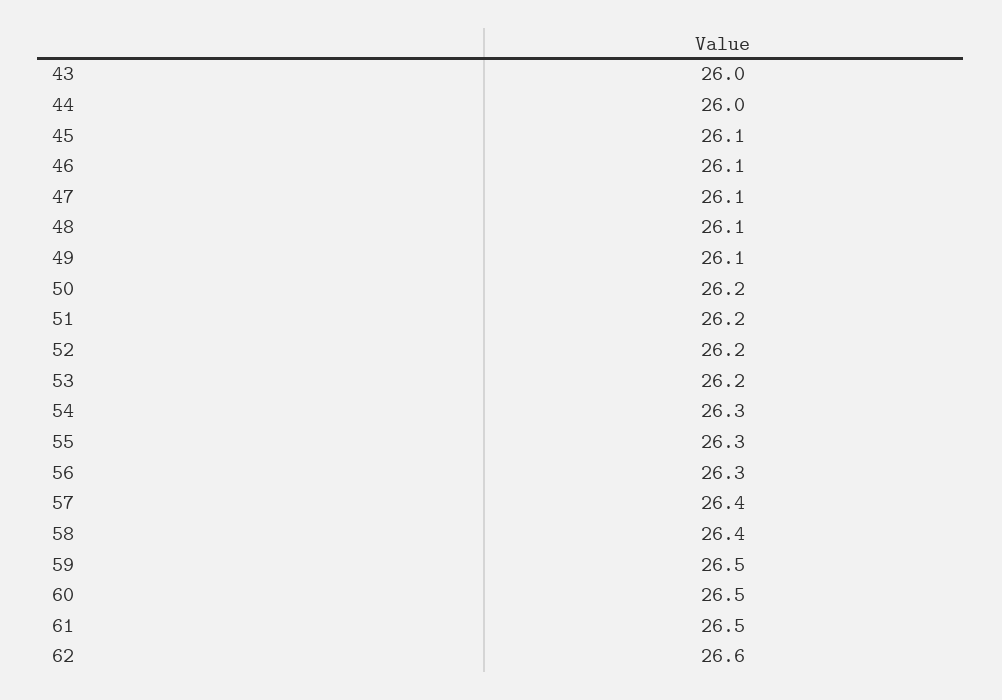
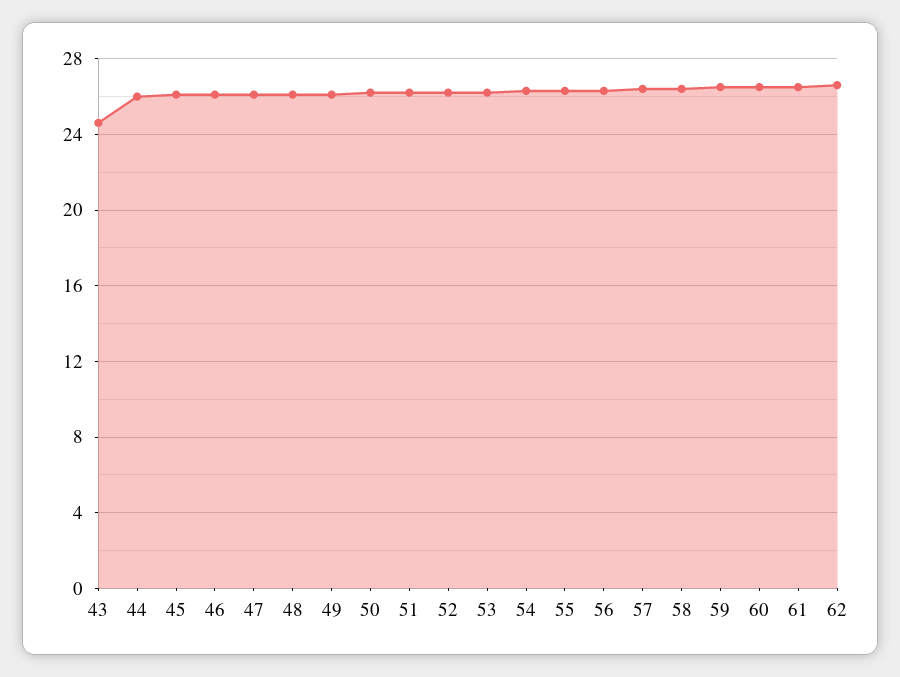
  {
-   "43": 26,
+   "43": 24.5,
    "44": 26,
    "45": 26.1,
    "46": 26.1,
    "47": 26.1,
    "48": 26.1,
    "49": 26.1,
    "50": 26.2,
    "51": 26.2,
    "52": 26.2,
    "53": 26.2,
    "54": 26.3,
    "55": 26.3,
    "56": 26.3,
    "57": 26.4,
    "58": 26.4,
    "59": 26.5,
    "60": 26.5,
    "61": 26.5,
    "62": 26.6
  }

